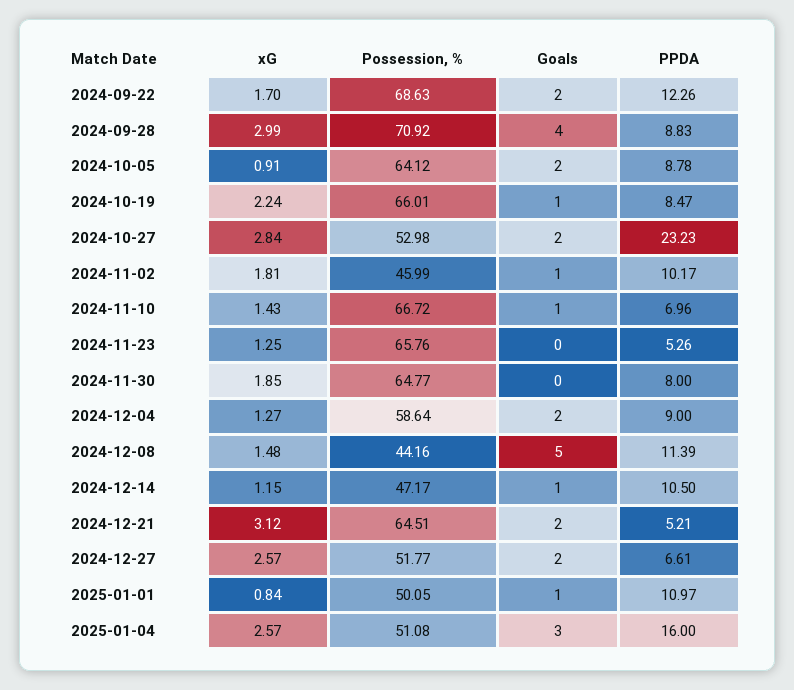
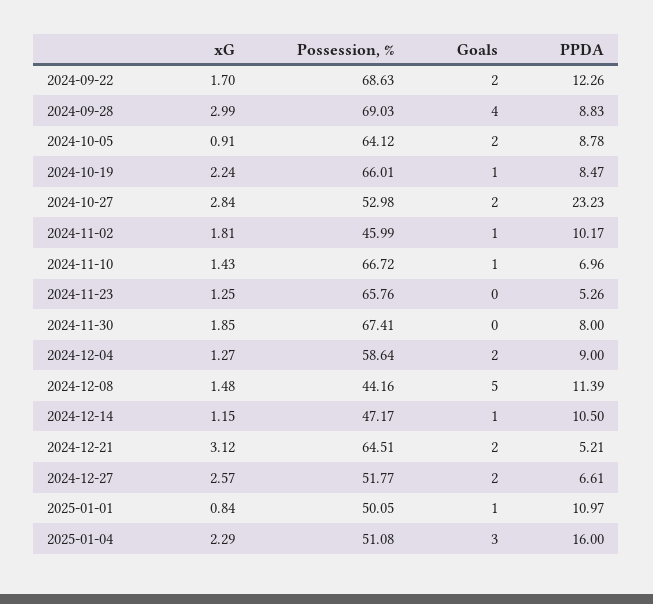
  {
    "xG": {
      "2024-09-22": 1.7,
      "2024-09-28": 2.99,
      "2024-10-05": 0.91,
      "2024-10-19": 2.24,
      "2024-10-27": 2.84,
      "2024-11-02": 1.81,
      "2024-11-10": 1.43,
      "2024-11-23": 1.25,
      "2024-11-30": 1.85,
      "2024-12-04": 1.27,
      "2024-12-08": 1.48,
      "2024-12-14": 1.15,
      "2024-12-21": 3.12,
      "2024-12-27": 2.57,
      "2025-01-01": 0.84,
-     "2025-01-04": 2.57
+     "2025-01-04": 2.29
    },
    "Possession, %": {
      "2024-09-22": 68.63,
-     "2024-09-28": 70.92,
+     "2024-09-28": 69.03,
      "2024-10-05": 64.12,
      "2024-10-19": 66.01,
      "2024-10-27": 52.98,
      "2024-11-02": 45.99,
      "2024-11-10": 66.72,
      "2024-11-23": 65.76,
-     "2024-11-30": 64.77,
+     "2024-11-30": 67.41,
      "2024-12-04": 58.64,
      "2024-12-08": 44.16,
      "2024-12-14": 47.17,
      "2024-12-21": 64.51,
      "2024-12-27": 51.77,
      "2025-01-01": 50.05,
      "2025-01-04": 51.08
    },
    "Goals": {
      "2024-09-22": 2,
      "2024-09-28": 4,
      "2024-10-05": 2,
      "2024-10-19": 1,
      "2024-10-27": 2,
      "2024-11-02": 1,
      "2024-11-10": 1,
      "2024-11-23": 0,
      "2024-11-30": 0,
      "2024-12-04": 2,
      "2024-12-08": 5,
      "2024-12-14": 1,
      "2024-12-21": 2,
      "2024-12-27": 2,
      "2025-01-01": 1,
      "2025-01-04": 3
    },
    "PPDA": {
      "2024-09-22": 12.26,
      "2024-09-28": 8.83,
      "2024-10-05": 8.78,
      "2024-10-19": 8.47,
      "2024-10-27": 23.23,
      "2024-11-02": 10.17,
      "2024-11-10": 6.96,
      "2024-11-23": 5.26,
      "2024-11-30": 8,
      "2024-12-04": 9,
      "2024-12-08": 11.39,
      "2024-12-14": 10.5,
      "2024-12-21": 5.21,
      "2024-12-27": 6.61,
      "2025-01-01": 10.97,
      "2025-01-04": 16
    }
  }

